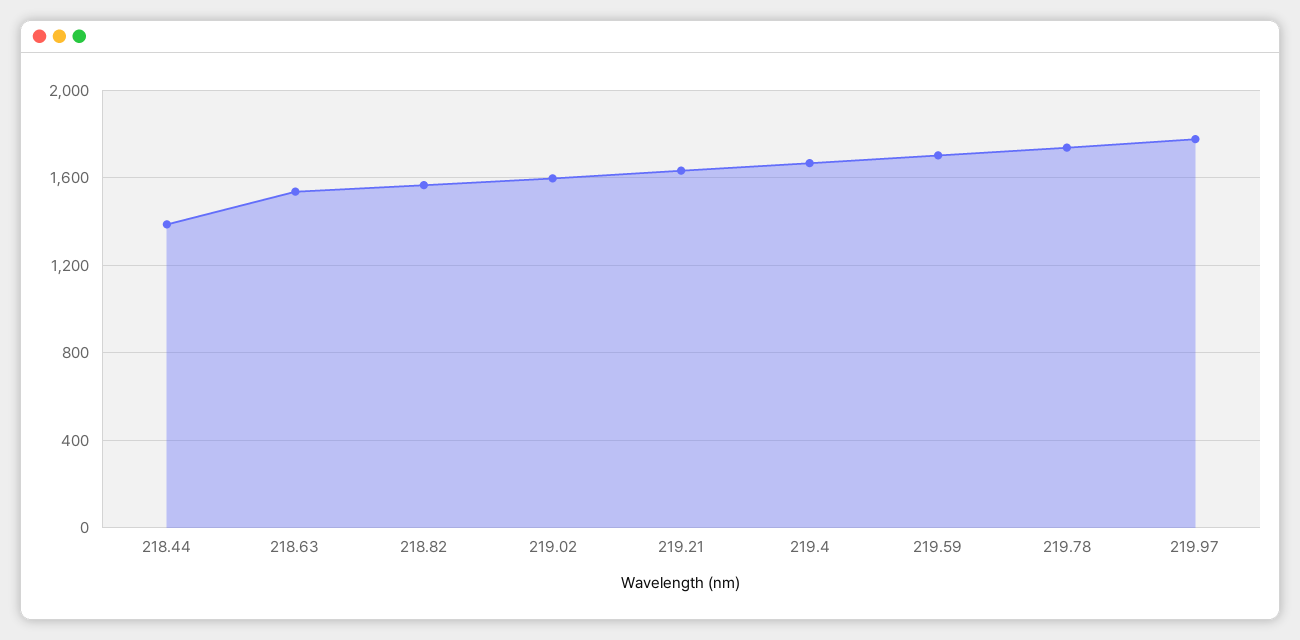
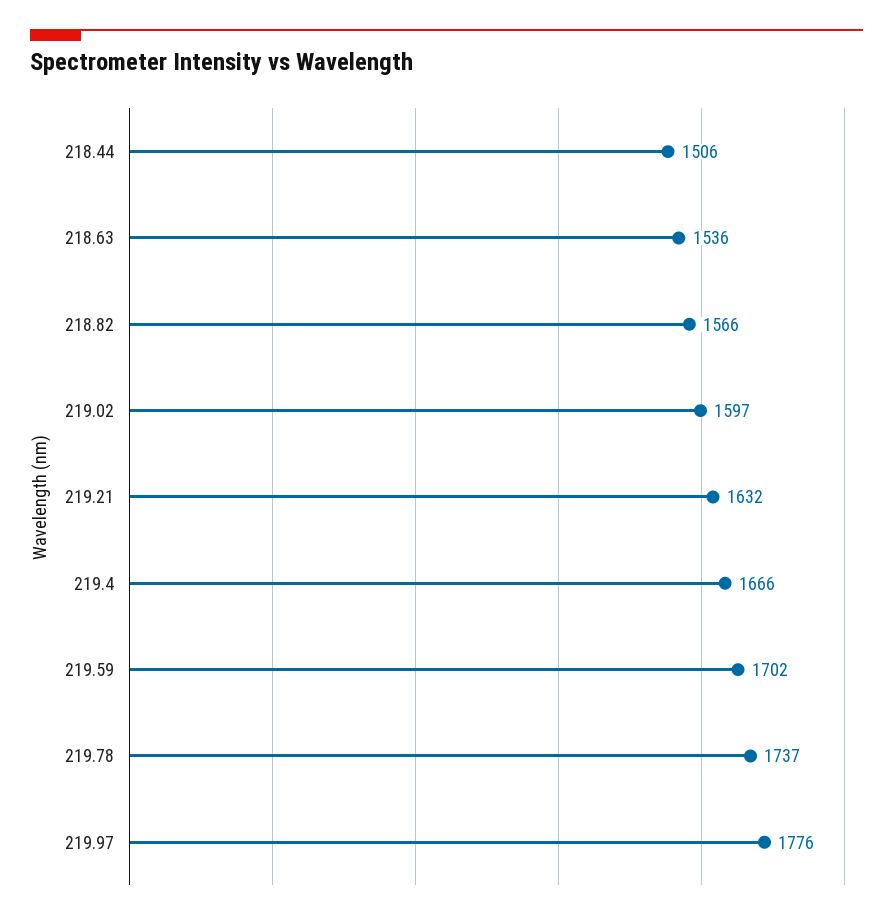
  {
-   "218.44": 1400,
+   "218.44": 1506,
    "218.63": 1536,
    "218.82": 1566,
    "219.02": 1597,
    "219.21": 1632,
    "219.4": 1666,
    "219.59": 1702,
    "219.78": 1737,
    "219.97": 1776
  }

